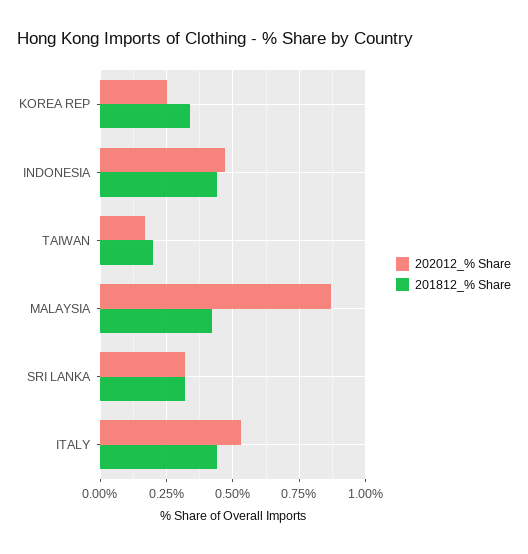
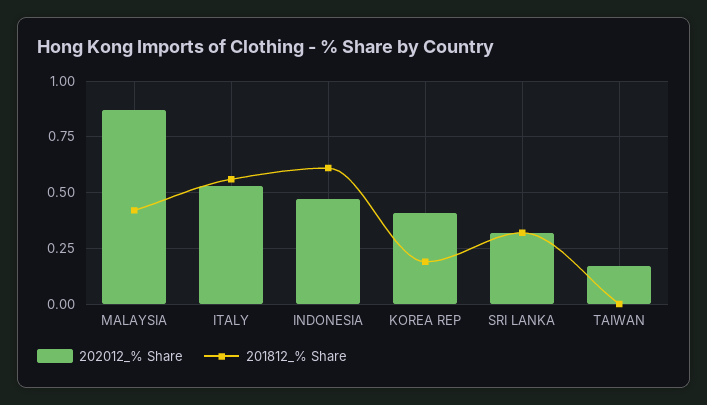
  {
    "202012_% Share": {
-     "KOREA REP": 0.25,
+     "KOREA REP": 0.4,
      "INDONESIA": 0.45,
      "TAIWAN": 0.15,
      "MALAYSIA": 0.85,
      "SRI LANKA": 0.3,
      "ITALY": 0.55
    },
    "201812_% Share": {
-     "KOREA REP": 0.35,
+     "KOREA REP": 0.2,
-     "INDONESIA": 0.45,
+     "INDONESIA": 0.6,
-     "TAIWAN": 0.2,
+     "TAIWAN": 0,
      "MALAYSIA": 0.4,
      "SRI LANKA": 0.3,
-     "ITALY": 0.45
+     "ITALY": 0.55
    }
  }

